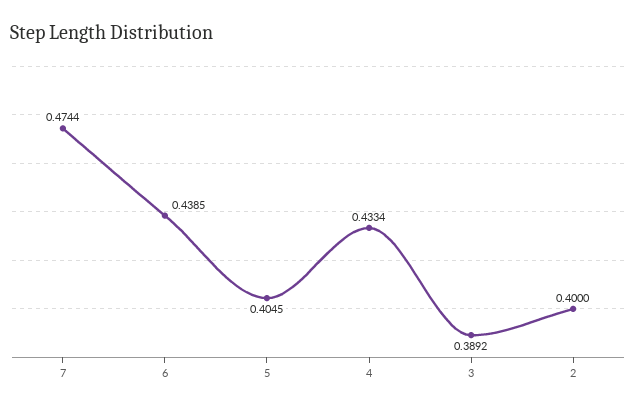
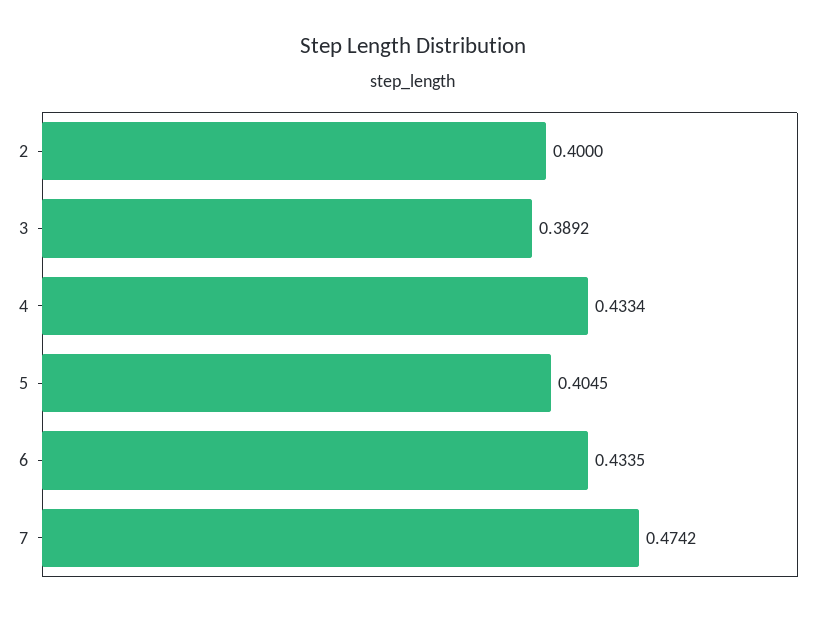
  {
-   "7": 0.4744,
+   "7": 0.4742,
-   "6": 0.4385,
+   "6": 0.4335,
    "5": 0.4045,
    "4": 0.4334,
    "3": 0.3892,
    "2": 0.4
  }

